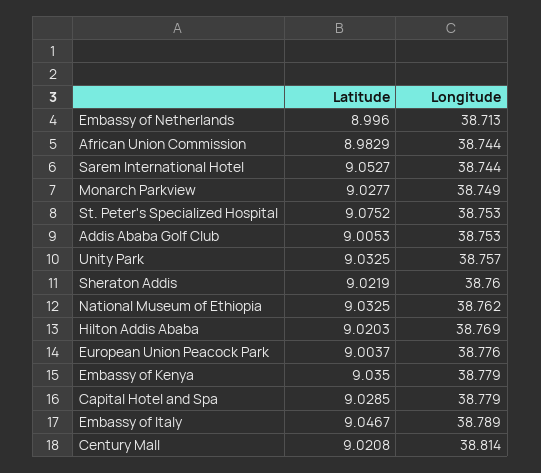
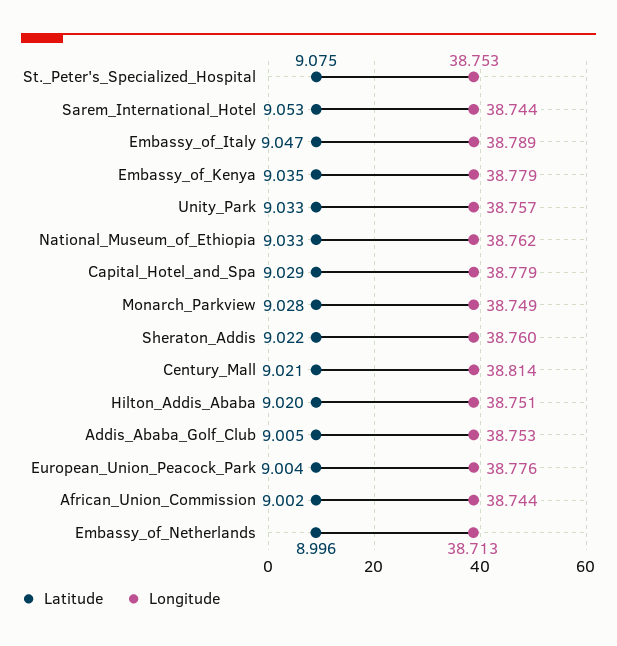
  {
    "Latitude": {
      "Embassy of Netherlands": 8.996,
-     "African Union Commission": 8.9829,
+     "African Union Commission": 9.002,
      "Sarem International Hotel": 9.0527,
      "Monarch Parkview": 9.0277,
      "St. Peter's Specialized Hospital": 9.0752,
      "Addis Ababa Golf Club": 9.0053,
      "Unity Park": 9.0325,
      "Sheraton Addis": 9.0219,
      "National Museum of Ethiopia": 9.0325,
      "Hilton Addis Ababa": 9.0203,
      "European Union Peacock Park": 9.0037,
      "Embassy of Kenya": 9.035,
      "Capital Hotel and Spa": 9.0285,
      "Embassy of Italy": 9.0467,
      "Century Mall": 9.0208
    },
    "Longitude": {
      "Embassy of Netherlands": 38.713,
      "African Union Commission": 38.744,
      "Sarem International Hotel": 38.744,
      "Monarch Parkview": 38.749,
      "St. Peter's Specialized Hospital": 38.753,
      "Addis Ababa Golf Club": 38.753,
      "Unity Park": 38.757,
      "Sheraton Addis": 38.76,
      "National Museum of Ethiopia": 38.762,
-     "Hilton Addis Ababa": 38.769,
+     "Hilton Addis Ababa": 38.751,
      "European Union Peacock Park": 38.776,
      "Embassy of Kenya": 38.779,
      "Capital Hotel and Spa": 38.779,
      "Embassy of Italy": 38.789,
      "Century Mall": 38.814
    }
  }

